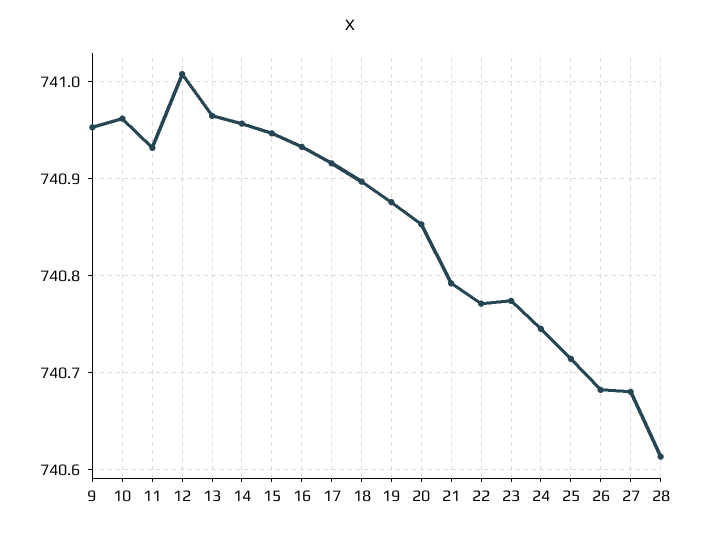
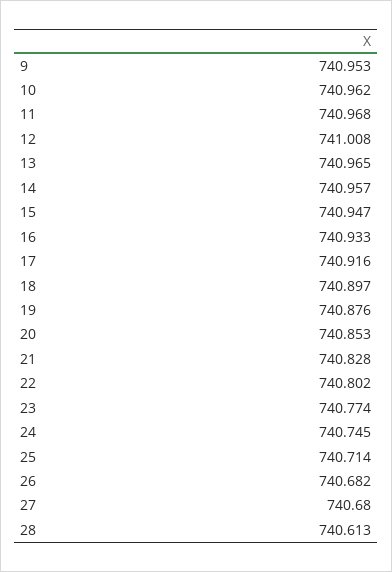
  {
    "9": 740.953,
    "10": 740.962,
-   "11": 740.93,
+   "11": 740.968,
    "12": 741.008,
    "13": 740.965,
    "14": 740.957,
    "15": 740.947,
    "16": 740.933,
    "17": 740.916,
    "18": 740.897,
    "19": 740.876,
    "20": 740.853,
-   "21": 740.79,
+   "21": 740.828,
-   "22": 740.77,
+   "22": 740.802,
    "23": 740.774,
    "24": 740.745,
    "25": 740.714,
    "26": 740.682,
    "27": 740.68,
    "28": 740.613
  }

